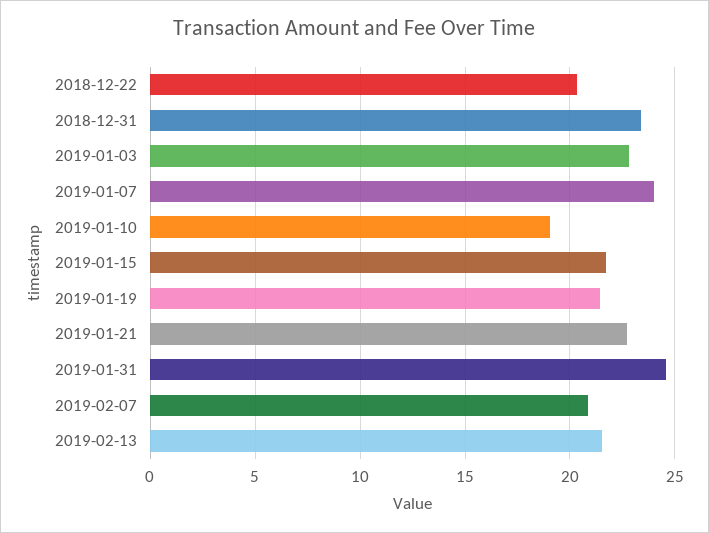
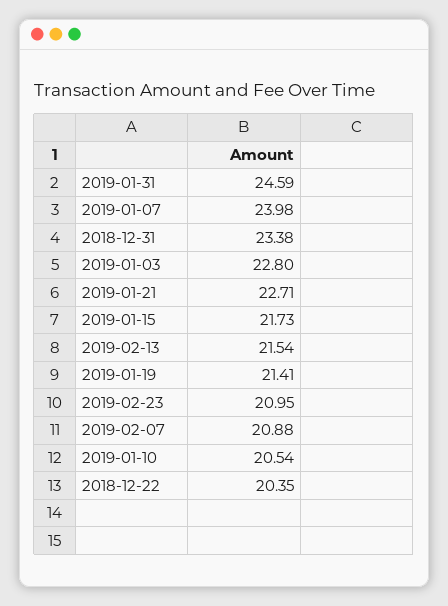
  {
    "2018-12-22": 20.35,
    "2018-12-31": 23.38,
    "2019-01-03": 22.8,
    "2019-01-07": 23.98,
-   "2019-01-10": 19,
+   "2019-01-10": 20.54,
    "2019-01-15": 21.73,
    "2019-01-19": 21.41,
    "2019-01-21": 22.71,
    "2019-01-31": 24.59,
    "2019-02-07": 20.88,
-   "2019-02-13": 21.54
+   "2019-02-13": 21.54,
+   "2019-02-23": 20.95
  }

